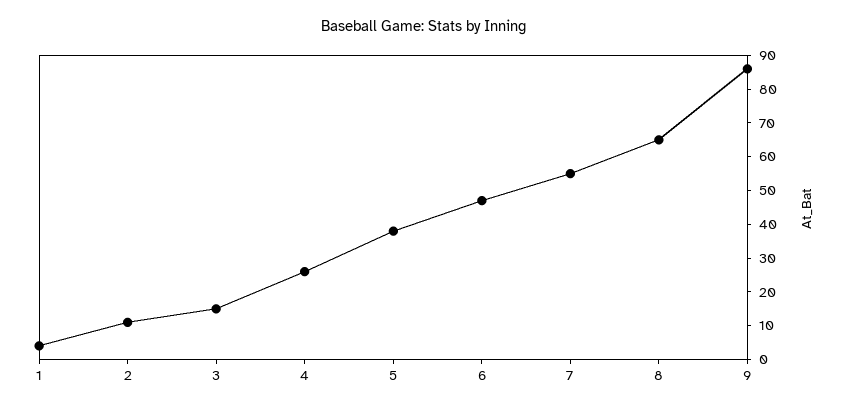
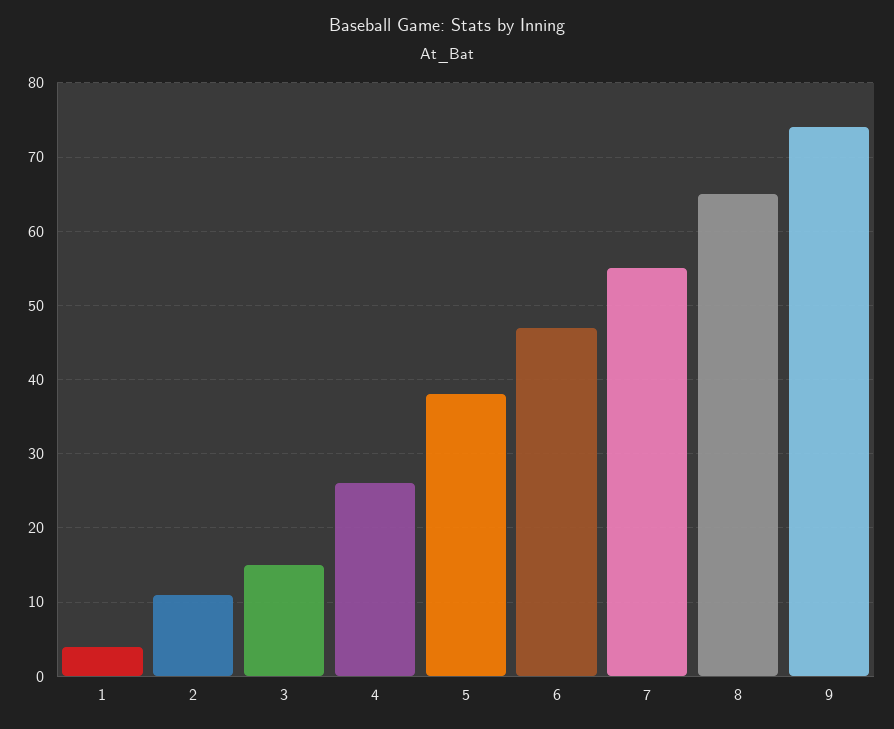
  {
    "1": 4,
    "2": 11,
    "3": 15,
    "4": 26,
    "5": 38,
    "6": 47,
    "7": 55,
    "8": 65,
-   "9": 85
+   "9": 74
  }

